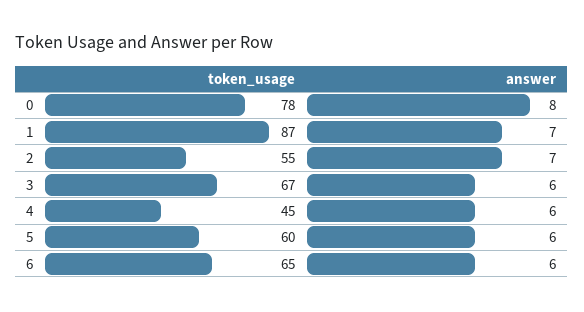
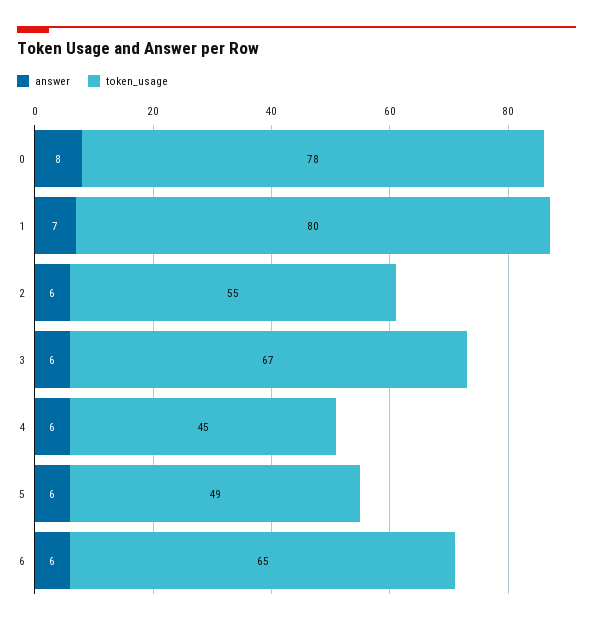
  {
    "token_usage": {
      "0": 78,
-     "1": 87,
+     "1": 80,
      "2": 55,
      "3": 67,
      "4": 45,
-     "5": 60,
+     "5": 49,
      "6": 65
    },
    "answer": {
      "0": 8,
      "1": 7,
-     "2": 7,
+     "2": 6,
      "3": 6,
      "4": 6,
      "5": 6,
      "6": 6
    }
  }

